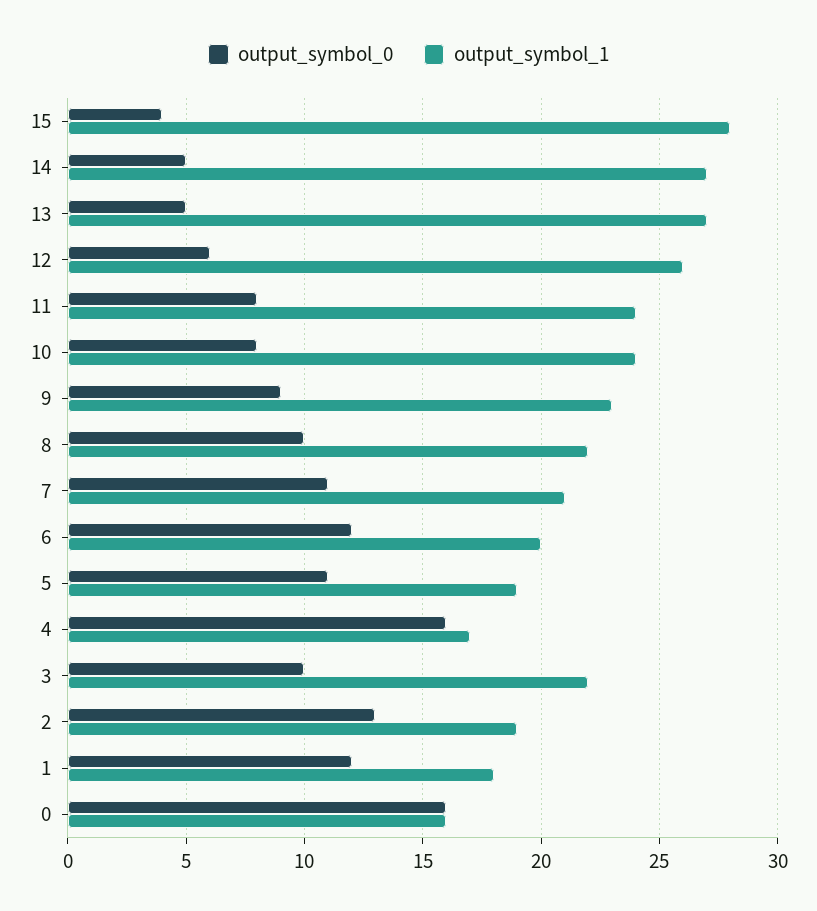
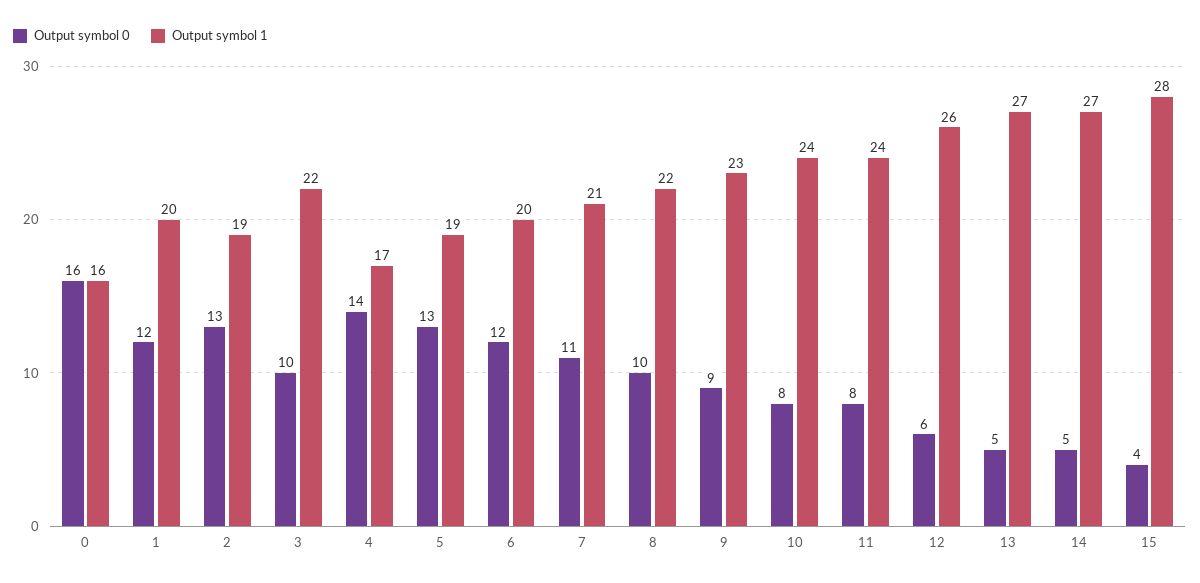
  {
    "output_symbol_0": {
      "15": 4,
      "14": 5,
      "13": 5,
      "12": 6,
      "11": 8,
      "10": 8,
      "9": 9,
      "8": 10,
      "7": 11,
      "6": 12,
-     "5": 11,
+     "5": 13,
-     "4": 16,
+     "4": 14,
      "3": 10,
      "2": 13,
      "1": 12,
      "0": 16
    },
    "output_symbol_1": {
      "15": 28,
      "14": 27,
      "13": 27,
      "12": 26,
      "11": 24,
      "10": 24,
      "9": 23,
      "8": 22,
      "7": 21,
      "6": 20,
      "5": 19,
      "4": 17,
      "3": 22,
      "2": 19,
-     "1": 18,
+     "1": 20,
      "0": 16
    }
  }

